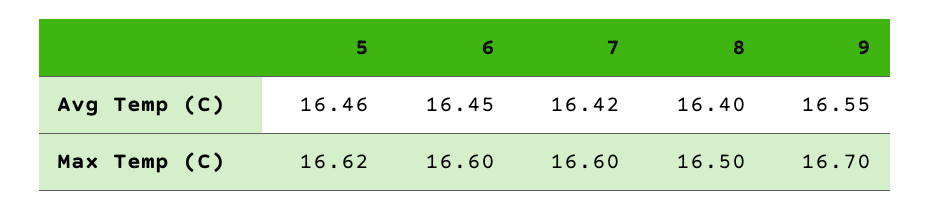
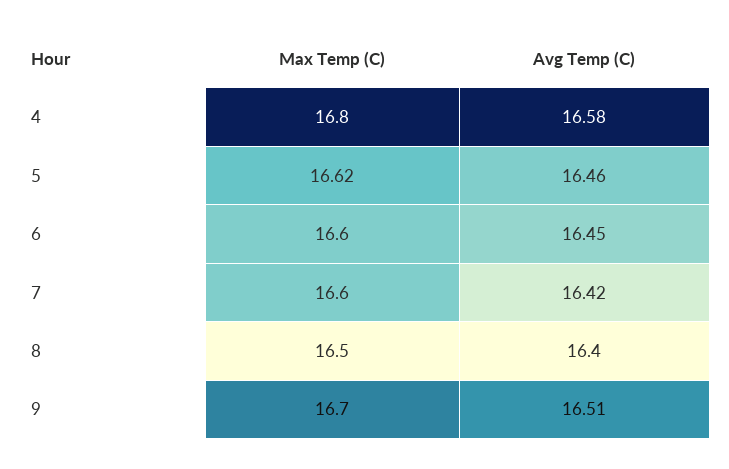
  {
    "5": {
      "Avg Temp (C)": 16.46,
      "Max Temp (C)": 16.62
    },
    "6": {
      "Avg Temp (C)": 16.45,
      "Max Temp (C)": 16.6
    },
    "7": {
      "Avg Temp (C)": 16.42,
      "Max Temp (C)": 16.6
    },
    "8": {
      "Avg Temp (C)": 16.4,
      "Max Temp (C)": 16.5
    },
    "9": {
-     "Avg Temp (C)": 16.55,
+     "Avg Temp (C)": 16.51,
      "Max Temp (C)": 16.7
-   }
+   },
+   "4": {
+     "Max Temp (C)": 16.8,
+     "Avg Temp (C)": 16.58
+   }
  }

